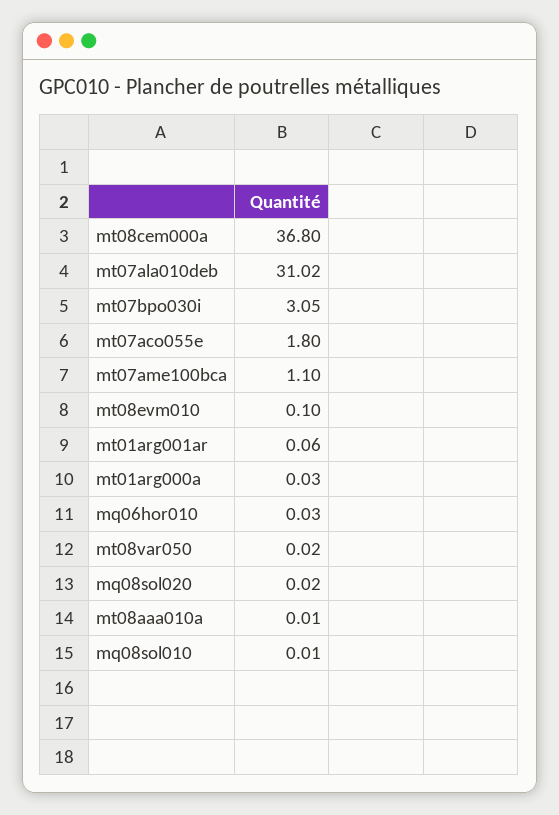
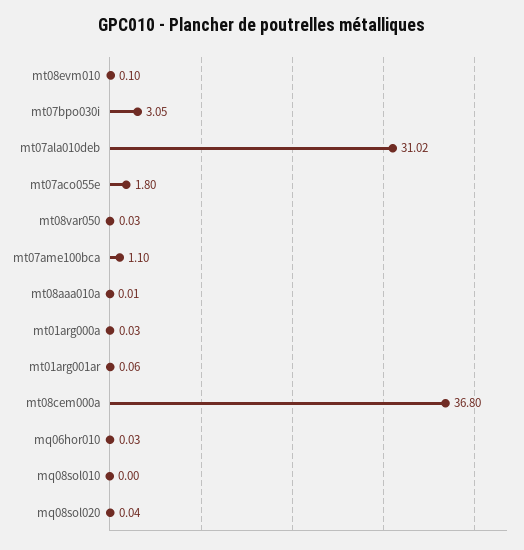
  {
    "mt08cem000a": 36.8,
    "mt07ala010deb": 31.02,
    "mt07bpo030i": 3.05,
    "mt07aco055e": 1.8,
    "mt07ame100bca": 1.1,
    "mt08evm010": 0.1,
    "mt01arg001ar": 0.06,
    "mt01arg000a": 0.03,
    "mq06hor010": 0.03,
-   "mt08var050": 0.02,
+   "mt08var050": 0.03,
-   "mq08sol020": 0.02,
+   "mq08sol020": 0.04,
    "mt08aaa010a": 0.01,
-   "mq08sol010": 0.01
+   "mq08sol010": 0
  }

